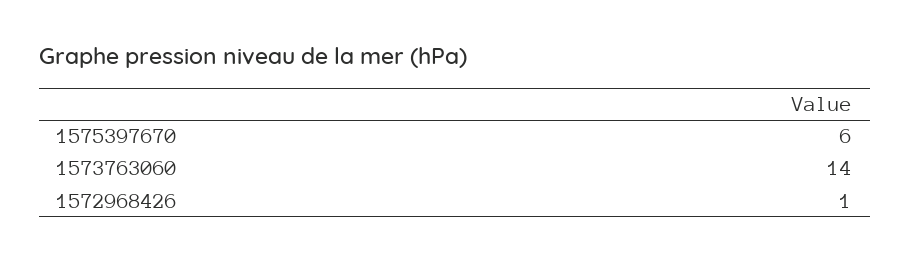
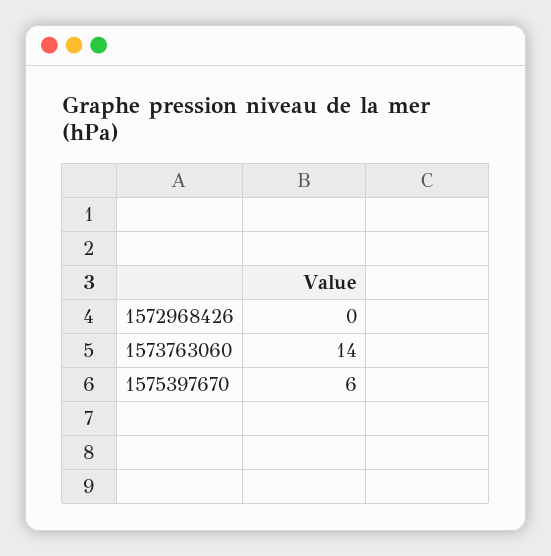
  {
    "1575397670": 6,
    "1573763060": 14,
-   "1572968426": 1
+   "1572968426": 0
  }

